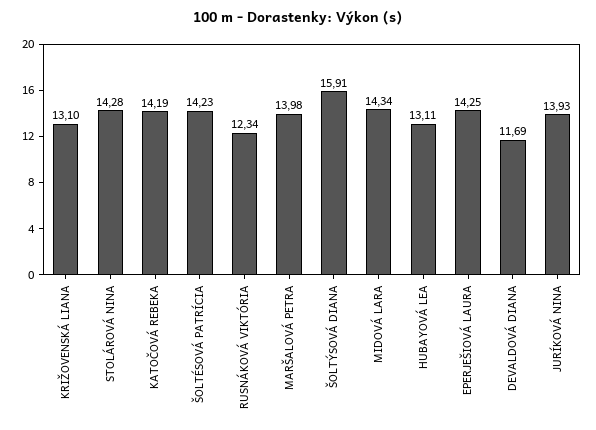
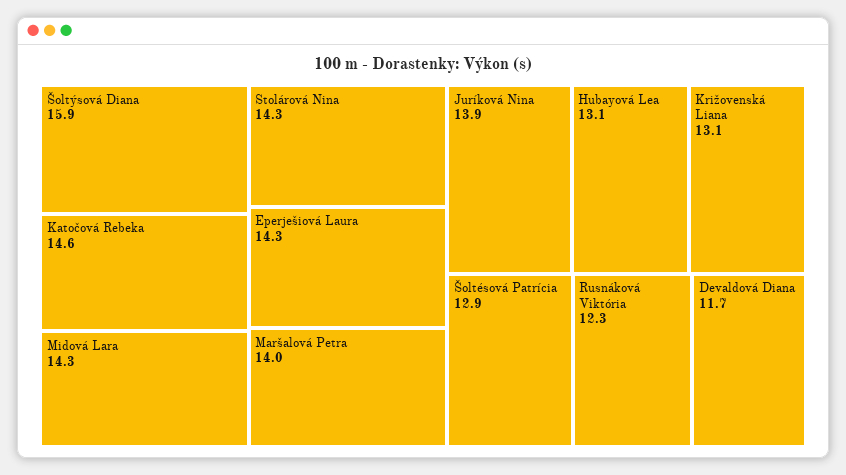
  {
    "KRIŽOVENSKÁ LIANA": 13.1,
    "STOLÁROVÁ NINA": 14.28,
-   "KATOČOVÁ REBEKA": 14.19,
+   "KATOČOVÁ REBEKA": 14.6,
-   "ŠOLTÉSOVÁ PATRÍCIA": 14.23,
+   "ŠOLTÉSOVÁ PATRÍCIA": 12.9,
    "RUSNÁKOVÁ VIKTÓRIA": 12.34,
    "MARŠALOVÁ PETRA": 13.98,
    "ŠOLTÝSOVÁ DIANA": 15.91,
    "MIDOVÁ LARA": 14.34,
    "HUBAYOVÁ LEA": 13.11,
    "EPERJEŠIOVÁ LAURA": 14.25,
    "DEVALDOVÁ DIANA": 11.69,
    "JURÍKOVÁ NINA": 13.93
  }

